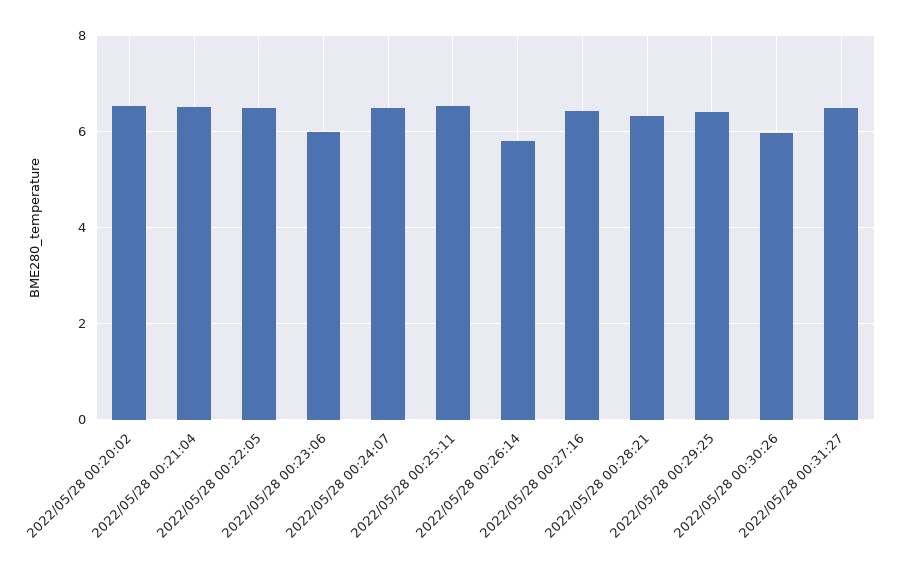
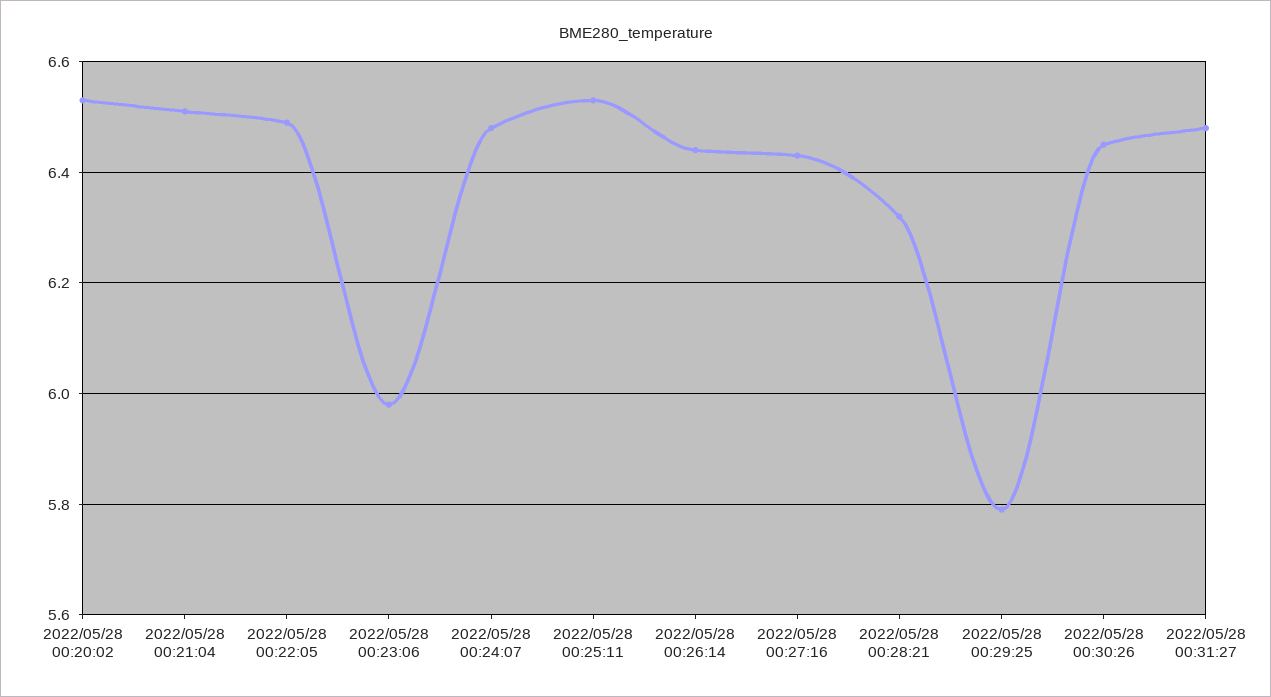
  {
    "2022/05/28 00:20:02": 6.55,
    "2022/05/28 00:21:04": 6.5,
    "2022/05/28 00:22:05": 6.5,
    "2022/05/28 00:23:06": 6,
    "2022/05/28 00:24:07": 6.5,
    "2022/05/28 00:25:11": 6.55,
-   "2022/05/28 00:26:14": 5.8,
+   "2022/05/28 00:26:14": 6.45,
    "2022/05/28 00:27:16": 6.45,
    "2022/05/28 00:28:21": 6.3,
-   "2022/05/28 00:29:25": 6.4,
+   "2022/05/28 00:29:25": 5.8,
-   "2022/05/28 00:30:26": 6,
+   "2022/05/28 00:30:26": 6.45,
    "2022/05/28 00:31:27": 6.5
  }

